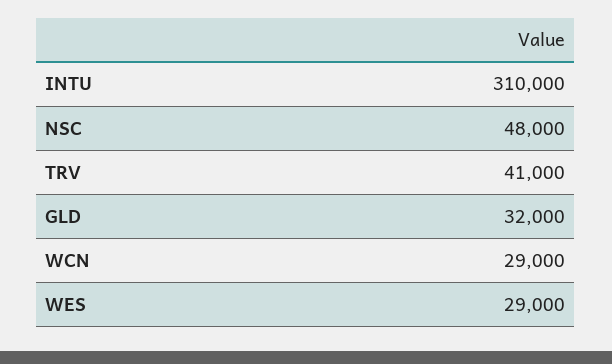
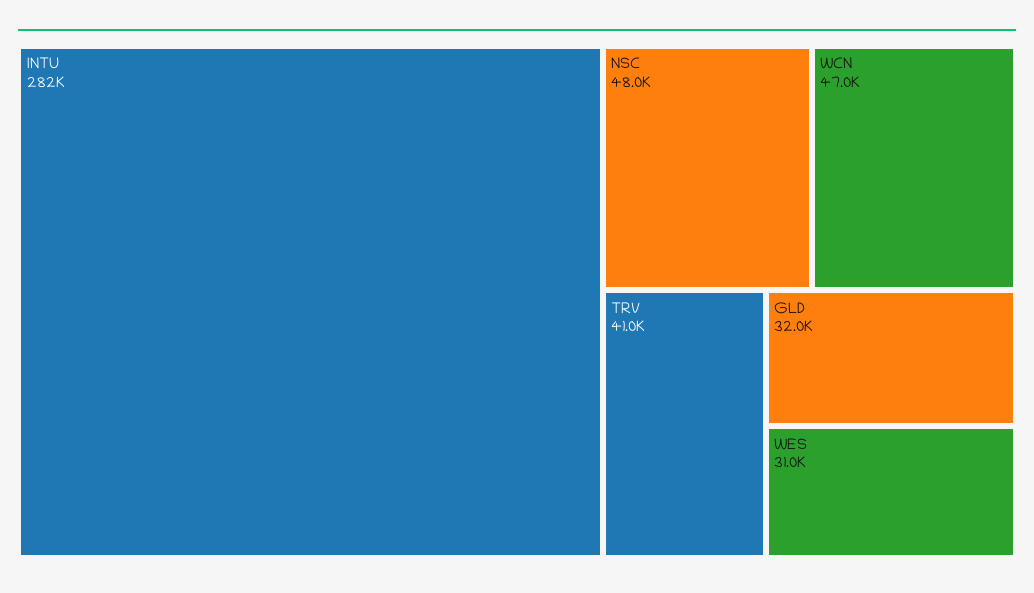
  {
-   "INTU": 310000,
+   "INTU": 282000,
    "NSC": 48000,
    "TRV": 41000,
    "GLD": 32000,
-   "WCN": 29000,
+   "WCN": 47000,
-   "WES": 29000
+   "WES": 31000
  }

